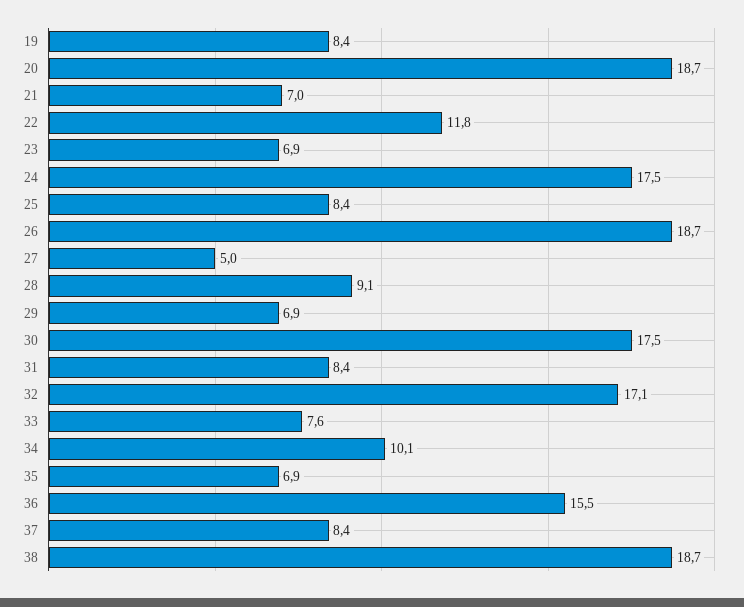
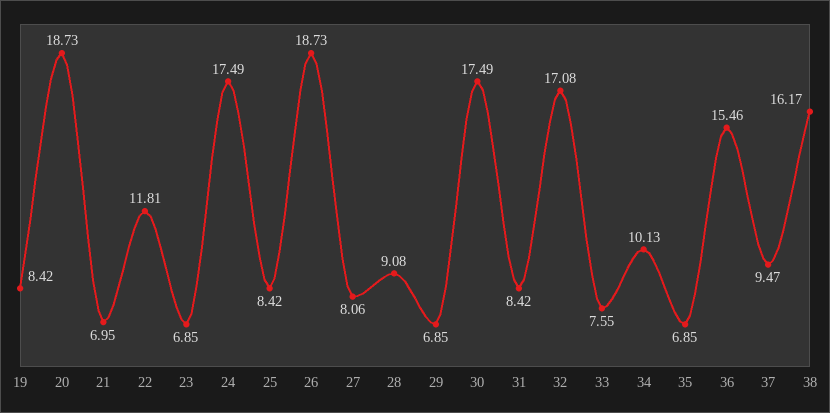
  {
    "19": 8.42,
    "20": 18.73,
    "21": 6.95,
    "22": 11.81,
    "23": 6.85,
    "24": 17.49,
    "25": 8.42,
    "26": 18.73,
-   "27": 5,
+   "27": 8.06,
    "28": 9.08,
    "29": 6.85,
    "30": 17.49,
    "31": 8.42,
    "32": 17.08,
    "33": 7.55,
    "34": 10.13,
    "35": 6.85,
    "36": 15.46,
-   "37": 8.4,
+   "37": 9.47,
-   "38": 18.7
+   "38": 16.17
  }

